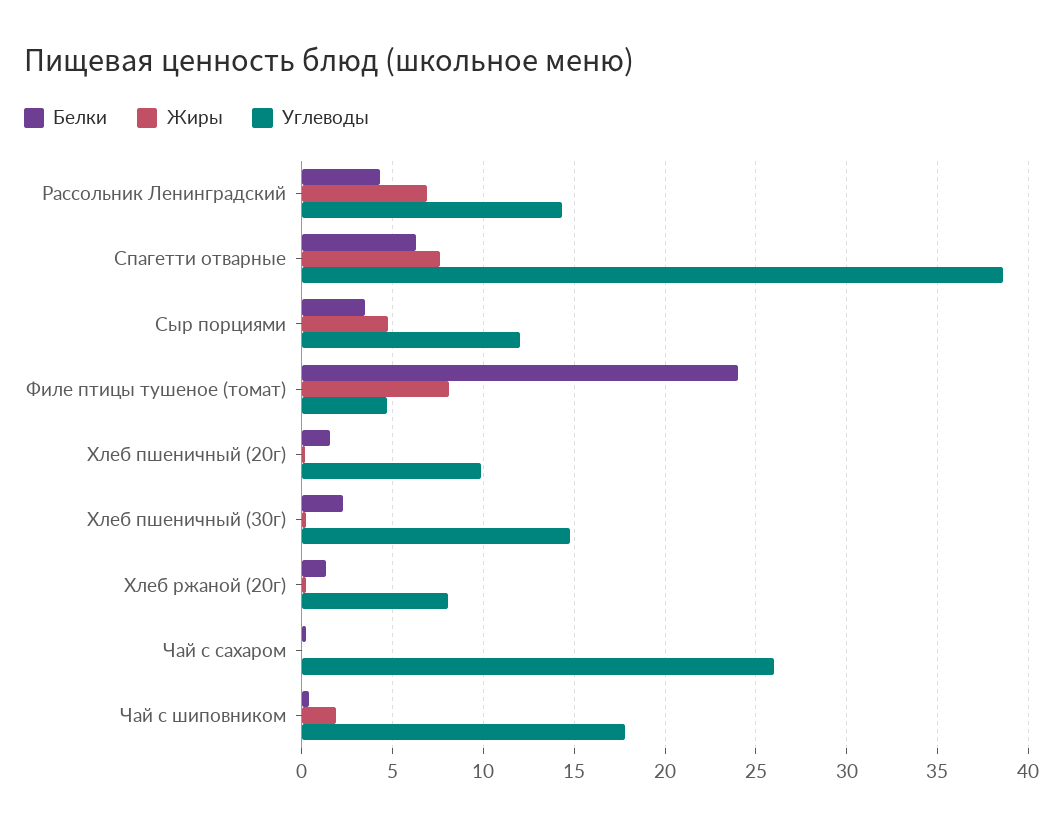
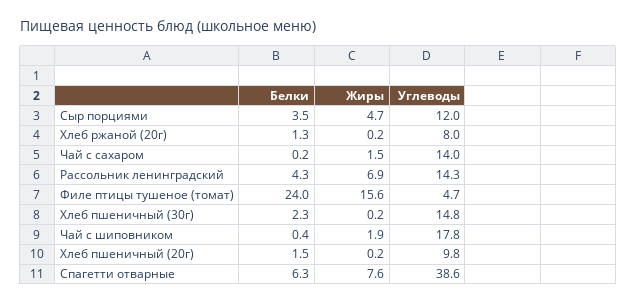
  {
    "Белки": {
      "Рассольник Ленинградский": 4.3,
      "Спагетти отварные": 6.3,
      "Сыр порциями": 3.5,
      "Филе птицы тушеное (томат)": 24,
      "Хлеб пшеничный (20г)": 1.5,
      "Хлеб пшеничный (30г)": 2.3,
      "Хлеб ржаной (20г)": 1.3,
      "Чай с сахаром": 0.2,
      "Чай с шиповником": 0.4
    },
    "Жиры": {
      "Рассольник Ленинградский": 6.9,
      "Спагетти отварные": 7.6,
      "Сыр порциями": 4.7,
-     "Филе птицы тушеное (томат)": 8,
+     "Филе птицы тушеное (томат)": 15.6,
      "Хлеб пшеничный (20г)": 0.2,
      "Хлеб пшеничный (30г)": 0.2,
      "Хлеб ржаной (20г)": 0.2,
-     "Чай с сахаром": 0,
+     "Чай с сахаром": 1.5,
      "Чай с шиповником": 1.9
    },
    "Углеводы": {
      "Рассольник Ленинградский": 14.3,
      "Спагетти отварные": 38.6,
      "Сыр порциями": 12,
      "Филе птицы тушеное (томат)": 4.7,
      "Хлеб пшеничный (20г)": 9.8,
      "Хлеб пшеничный (30г)": 14.8,
      "Хлеб ржаной (20г)": 8,
-     "Чай с сахаром": 26,
+     "Чай с сахаром": 14,
      "Чай с шиповником": 17.8
    }
  }

